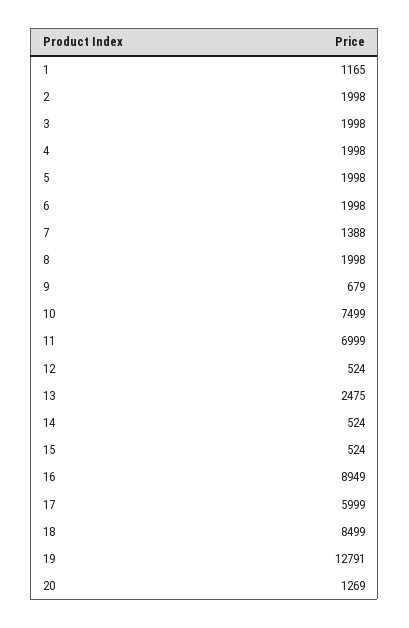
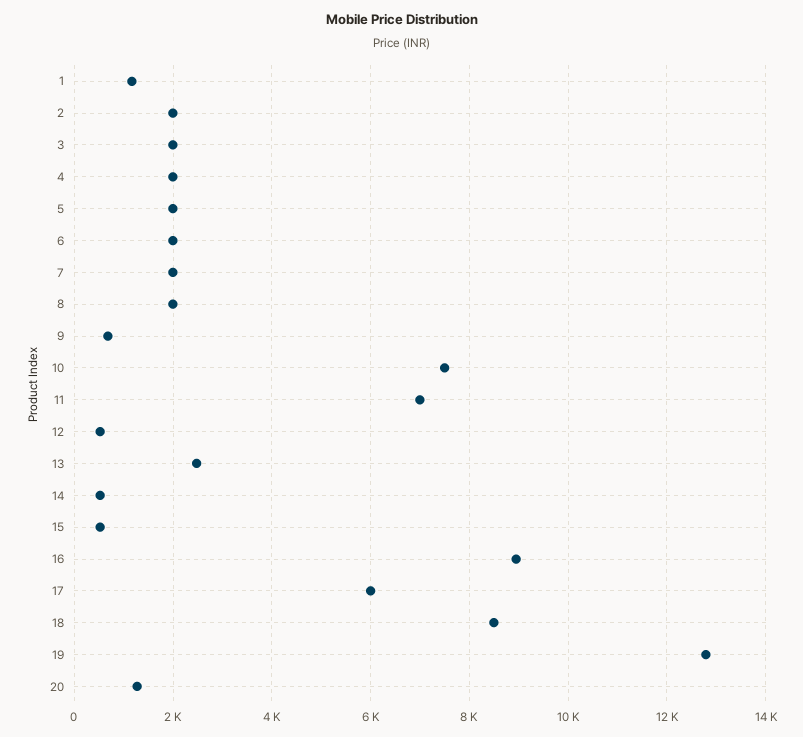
  {
    "1": 1165,
    "2": 1998,
    "3": 1998,
    "4": 1998,
    "5": 1998,
    "6": 1998,
-   "7": 1388,
+   "7": 2000,
    "8": 1998,
    "9": 679,
    "10": 7499,
    "11": 6999,
    "12": 524,
    "13": 2475,
    "14": 524,
    "15": 524,
    "16": 8949,
    "17": 5999,
    "18": 8499,
    "19": 12791,
    "20": 1269
  }

